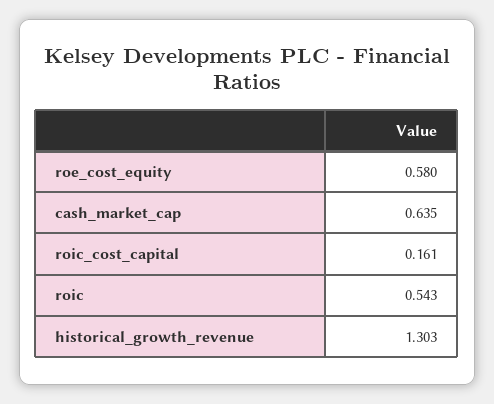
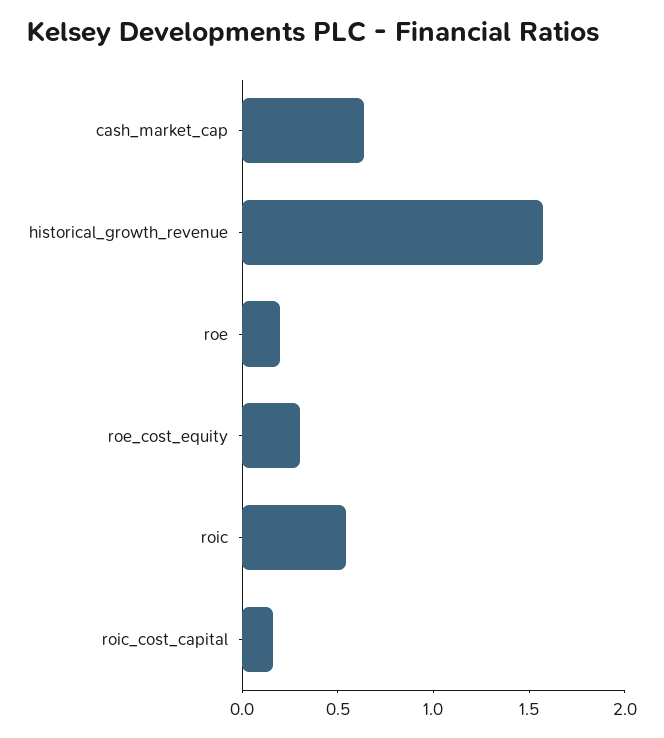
  {
-   "roe_cost_equity": 0.58,
+   "roe_cost_equity": 0.3,
    "cash_market_cap": 0.635,
    "roic_cost_capital": 0.161,
    "roic": 0.543,
-   "historical_growth_revenue": 1.303
+   "historical_growth_revenue": 1.6,
+   "roe": 0.2
  }

